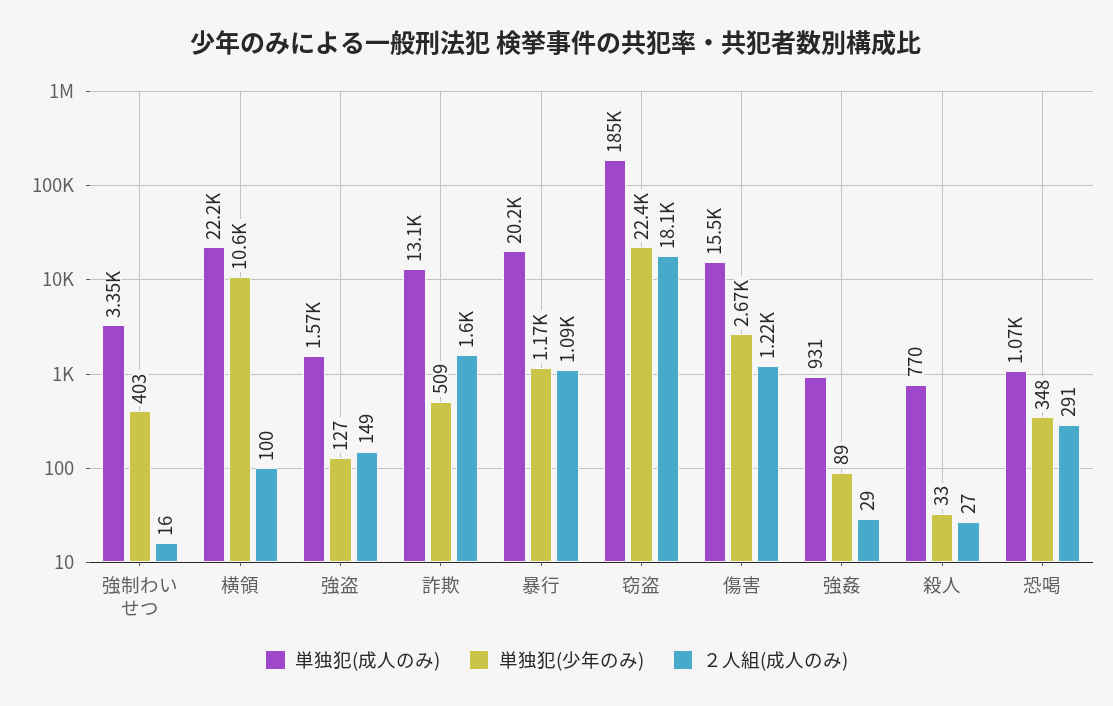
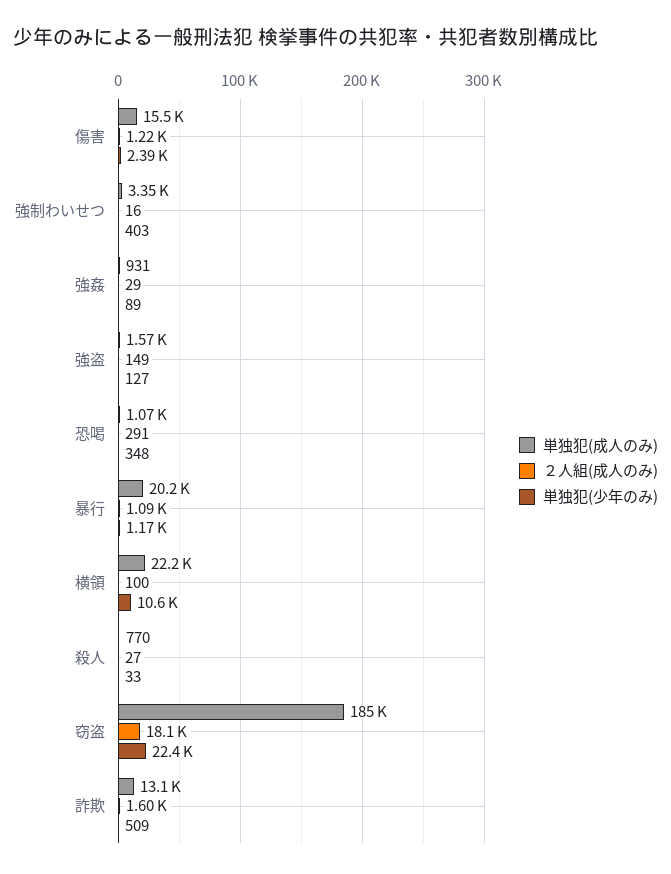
  {
    "単独犯(成人のみ)": {
      "強制わいせつ": 3350,
      "横領": 22200,
      "強盗": 1570,
      "詐欺": 13100,
      "暴行": 20200,
      "窃盗": 185000,
      "傷害": 15500,
      "強姦": 931,
      "殺人": 770,
      "恐喝": 1070
    },
    "単独犯(少年のみ)": {
      "強制わいせつ": 403,
      "横領": 10600,
      "強盗": 127,
      "詐欺": 509,
      "暴行": 1170,
      "窃盗": 22400,
-     "傷害": 2670,
+     "傷害": 2390,
      "強姦": 89,
      "殺人": 33,
      "恐喝": 348
    },
    "２人組(成人のみ)": {
      "強制わいせつ": 16,
      "横領": 100,
      "強盗": 149,
      "詐欺": 1600,
      "暴行": 1090,
      "窃盗": 18100,
      "傷害": 1220,
      "強姦": 29,
      "殺人": 27,
      "恐喝": 291
    }
  }

